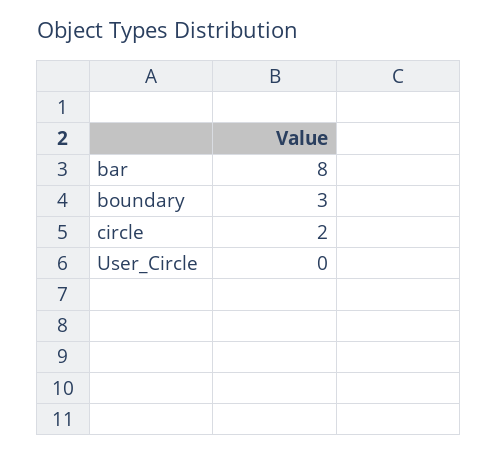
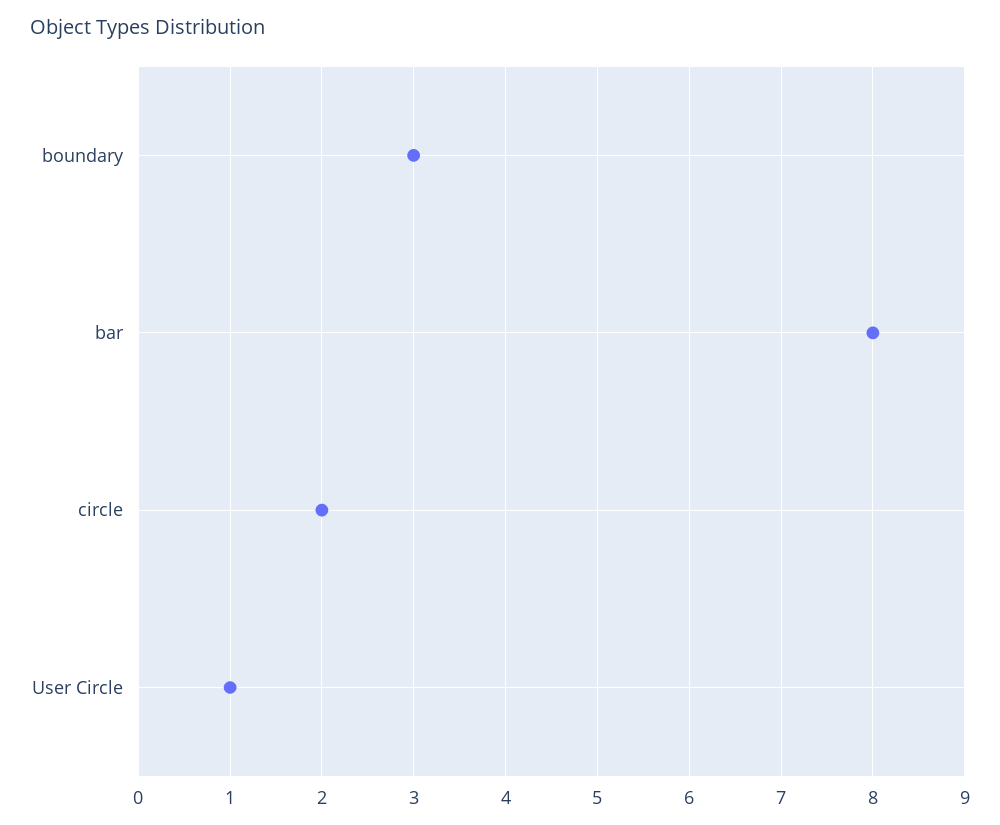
  {
    "bar": 8,
    "boundary": 3,
    "circle": 2,
-   "User_Circle": 0
+   "User_Circle": 1
  }

